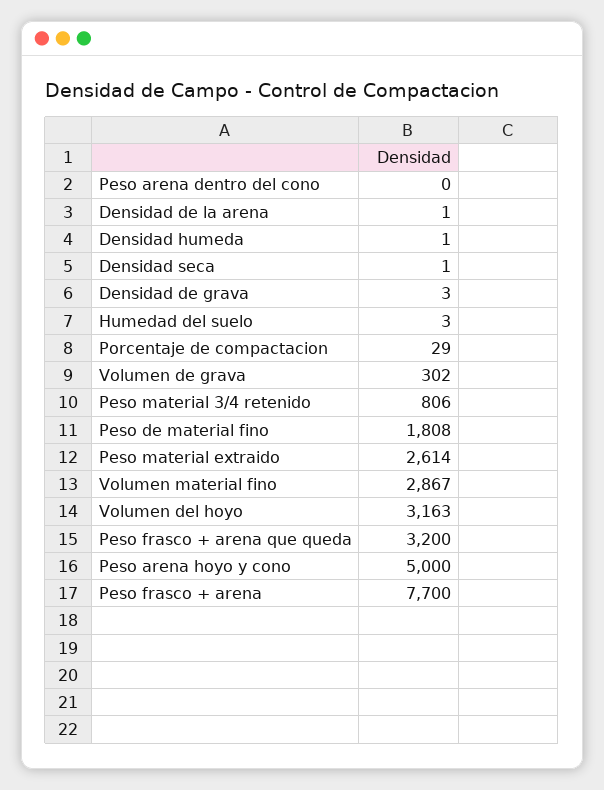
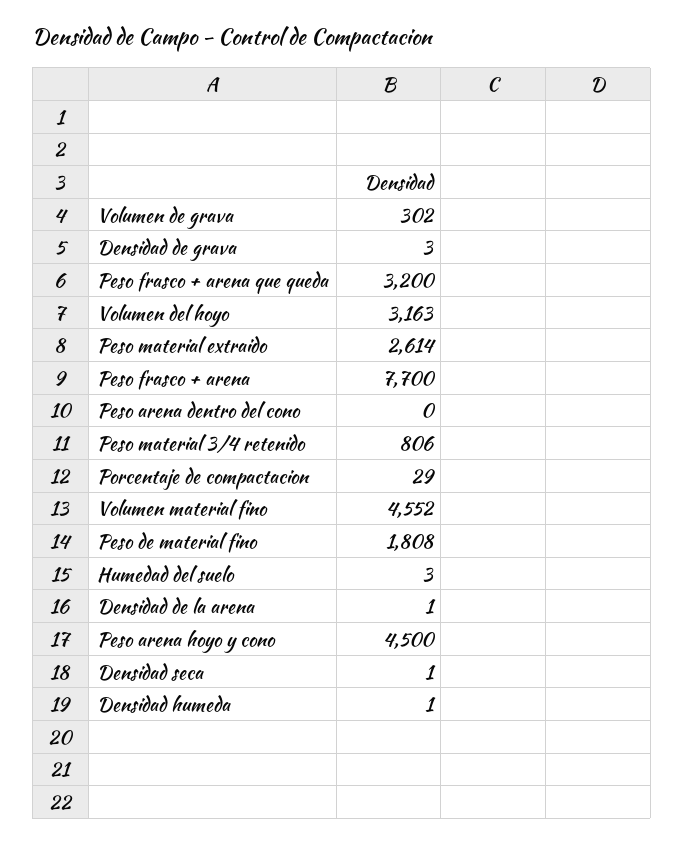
  {
    "Peso arena dentro del cono": 0,
    "Densidad de la arena": 1,
    "Densidad humeda": 1,
    "Densidad seca": 1,
    "Densidad de grava": 3,
    "Humedad del suelo": 3,
    "Porcentaje de compactacion": 29,
    "Volumen de grava": 302,
    "Peso material 3/4 retenido": 806,
    "Peso de material fino": 1808,
    "Peso material extraido": 2614,
-   "Volumen material fino": 2867,
+   "Volumen material fino": 4552,
    "Volumen del hoyo": 3163,
    "Peso frasco + arena que queda": 3200,
-   "Peso arena hoyo y cono": 5000,
+   "Peso arena hoyo y cono": 4500,
    "Peso frasco + arena": 7700
  }

